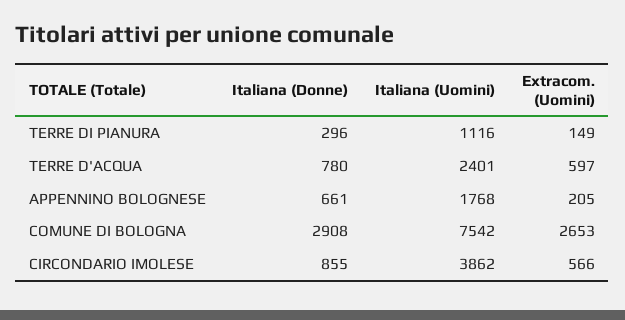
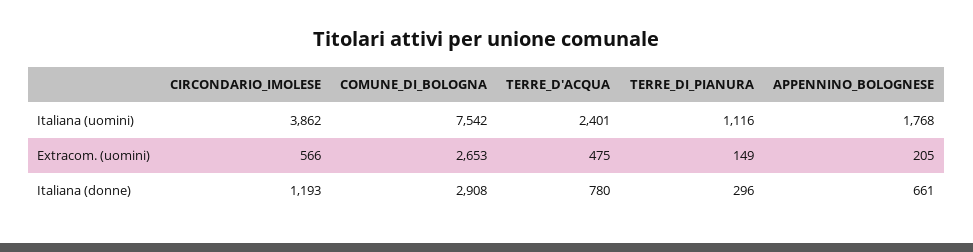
  {
    "Italiana (Donne)": {
      "TERRE DI PIANURA": 296,
      "TERRE D'ACQUA": 780,
      "APPENNINO BOLOGNESE": 661,
      "COMUNE DI BOLOGNA": 2908,
-     "CIRCONDARIO IMOLESE": 855
+     "CIRCONDARIO IMOLESE": 1193
    },
    "Italiana (Uomini)": {
      "TERRE DI PIANURA": 1116,
      "TERRE D'ACQUA": 2401,
      "APPENNINO BOLOGNESE": 1768,
      "COMUNE DI BOLOGNA": 7542,
      "CIRCONDARIO IMOLESE": 3862
    },
    "Extracom. (Uomini)": {
      "TERRE DI PIANURA": 149,
-     "TERRE D'ACQUA": 597,
+     "TERRE D'ACQUA": 475,
      "APPENNINO BOLOGNESE": 205,
      "COMUNE DI BOLOGNA": 2653,
      "CIRCONDARIO IMOLESE": 566
    }
  }

